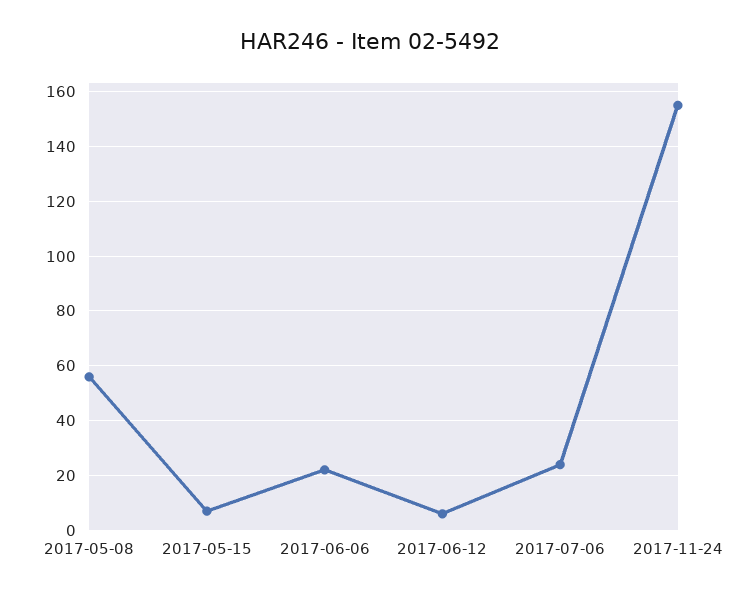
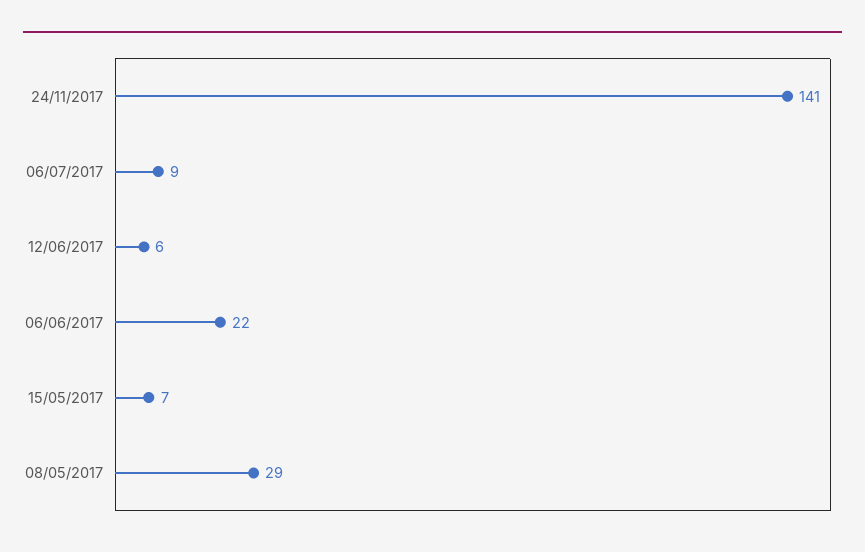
  {
-   "2017-05-08": 55,
+   "2017-05-08": 29,
    "2017-05-15": 7,
    "2017-06-06": 22,
    "2017-06-12": 6,
-   "2017-07-06": 25,
+   "2017-07-06": 9,
-   "2017-11-24": 155
+   "2017-11-24": 141
  }

